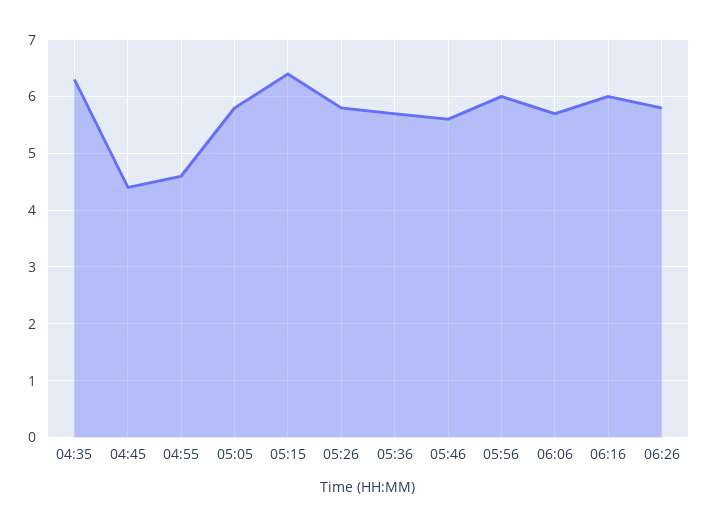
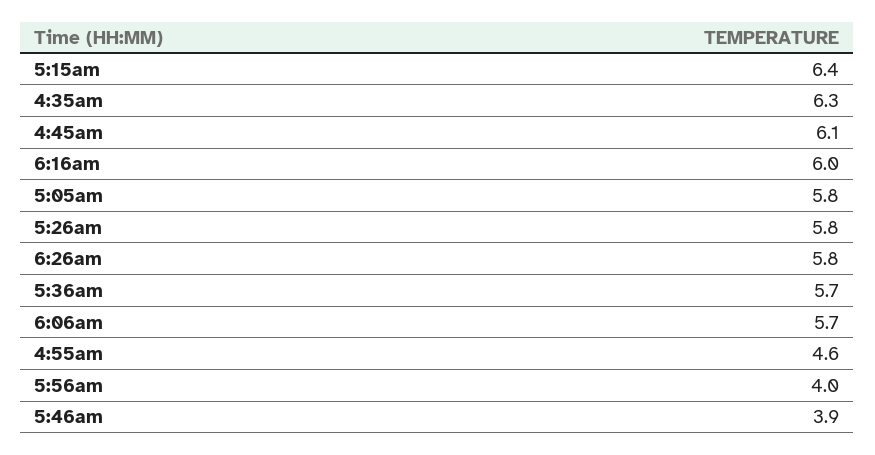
  {
    "04:35": 6.3,
-   "04:45": 4.5,
+   "04:45": 6.1,
    "04:55": 4.6,
    "05:05": 5.8,
    "05:15": 6.4,
    "05:26": 5.8,
    "05:36": 5.7,
-   "05:46": 5.5,
+   "05:46": 3.9,
-   "05:56": 6,
+   "05:56": 4,
    "06:06": 5.7,
    "06:16": 6,
    "06:26": 5.8
  }

